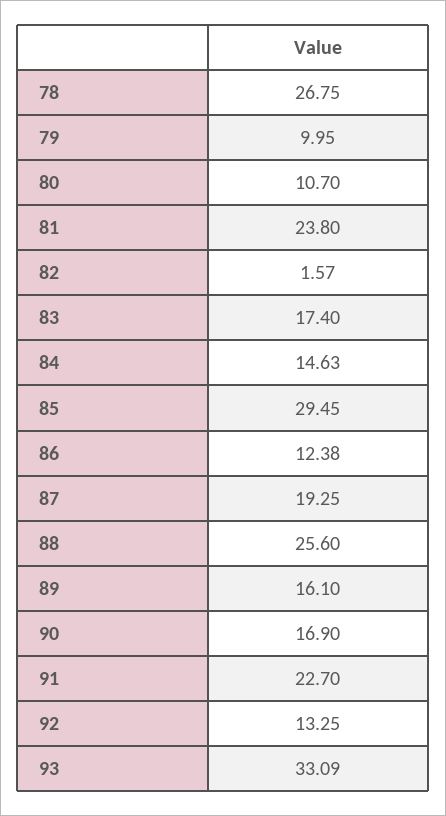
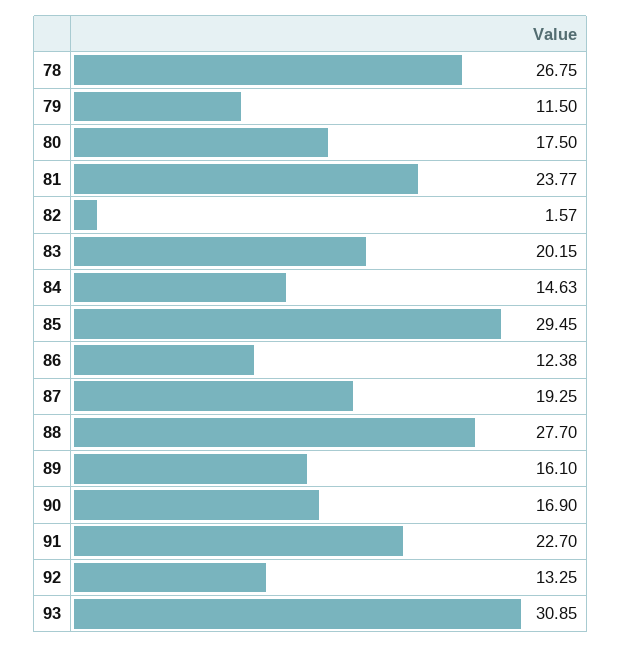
  {
    "78": 26.75,
-   "79": 9.95,
+   "79": 11.5,
-   "80": 10.7,
+   "80": 17.5,
-   "81": 23.8,
+   "81": 23.77,
    "82": 1.57,
-   "83": 17.4,
+   "83": 20.15,
    "84": 14.63,
    "85": 29.45,
    "86": 12.38,
    "87": 19.25,
-   "88": 25.6,
+   "88": 27.7,
    "89": 16.1,
    "90": 16.9,
    "91": 22.7,
    "92": 13.25,
-   "93": 33.09
+   "93": 30.85
  }

